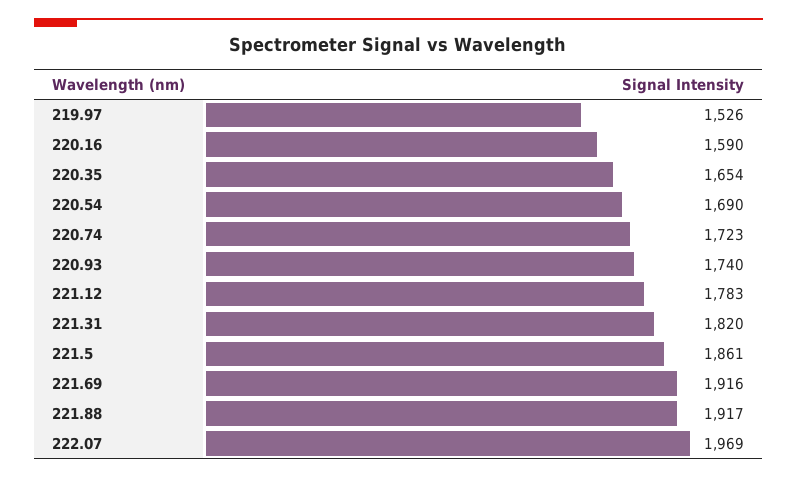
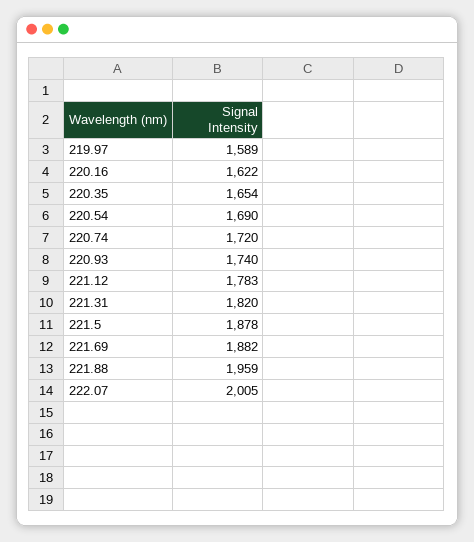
  {
-   "219.97": 1526,
+   "219.97": 1589,
-   "220.16": 1590,
+   "220.16": 1622,
    "220.35": 1654,
    "220.54": 1690,
-   "220.74": 1723,
+   "220.74": 1720,
    "220.93": 1740,
    "221.12": 1783,
    "221.31": 1820,
-   "221.5": 1861,
+   "221.5": 1878,
-   "221.69": 1916,
+   "221.69": 1882,
-   "221.88": 1917,
+   "221.88": 1959,
-   "222.07": 1969
+   "222.07": 2005
  }

